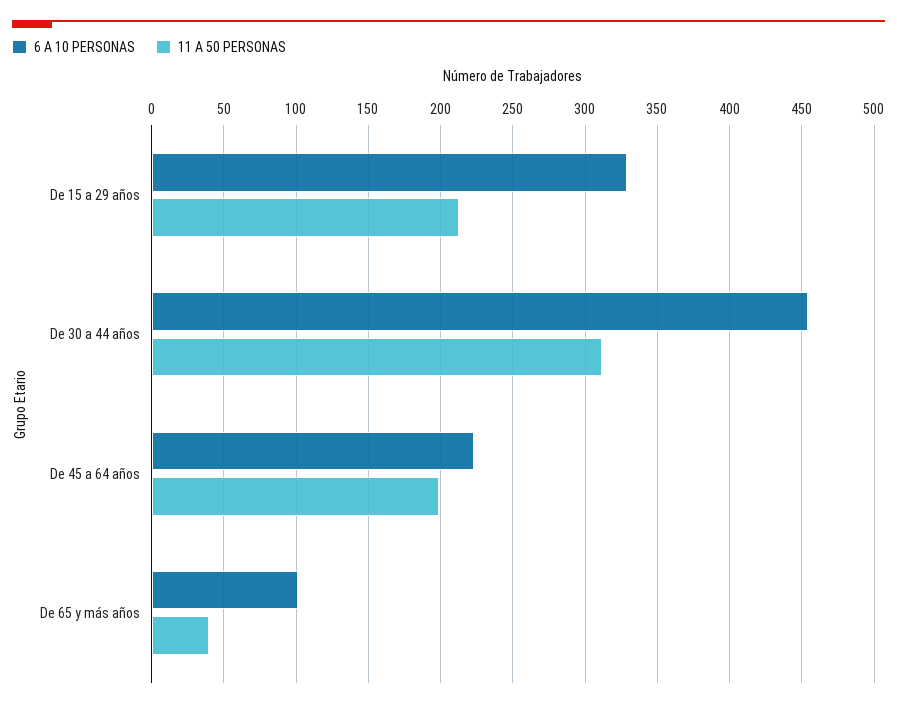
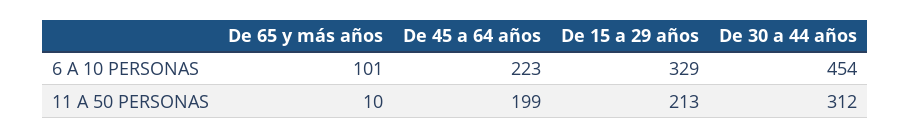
  {
    "6 A 10 PERSONAS": {
      "De 15 a 29 años": 329,
      "De 30 a 44 años": 454,
      "De 45 a 64 años": 223,
      "De 65 y más años": 101
    },
    "11 A 50 PERSONAS": {
      "De 15 a 29 años": 213,
      "De 30 a 44 años": 312,
      "De 45 a 64 años": 199,
-     "De 65 y más años": 40
+     "De 65 y más años": 10
    }
  }

